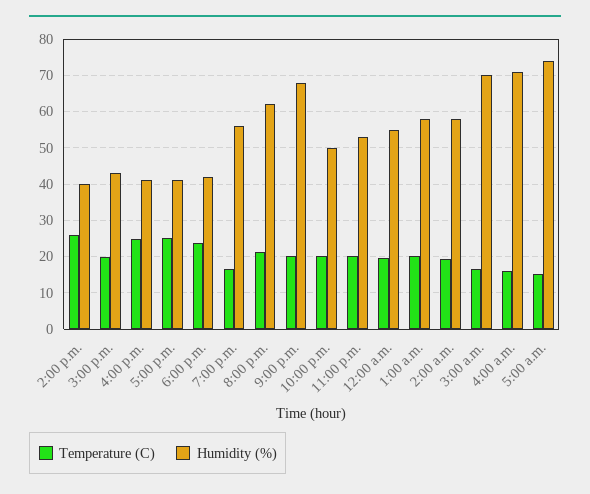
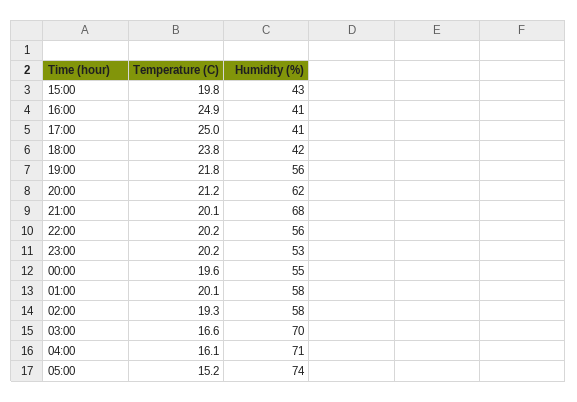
  {
    "Temperature (C)": {
-     "2:00 p.m.": 26,
      "3:00 p.m.": 19.8,
      "4:00 p.m.": 24.9,
      "5:00 p.m.": 25,
      "6:00 p.m.": 23.8,
-     "7:00 p.m.": 16,
+     "7:00 p.m.": 21.8,
      "8:00 p.m.": 21.2,
      "9:00 p.m.": 20.1,
      "10:00 p.m.": 20.2,
      "11:00 p.m.": 20.2,
      "12:00 a.m.": 19.6,
      "1:00 a.m.": 20.1,
      "2:00 a.m.": 19.3,
      "3:00 a.m.": 16.6,
      "4:00 a.m.": 16.1,
      "5:00 a.m.": 15.2
    },
    "Humidity (%)": {
-     "2:00 p.m.": 40,
      "3:00 p.m.": 43,
      "4:00 p.m.": 41,
      "5:00 p.m.": 41,
      "6:00 p.m.": 42,
      "7:00 p.m.": 56,
      "8:00 p.m.": 62,
      "9:00 p.m.": 68,
-     "10:00 p.m.": 50,
+     "10:00 p.m.": 56,
      "11:00 p.m.": 53,
      "12:00 a.m.": 55,
      "1:00 a.m.": 58,
      "2:00 a.m.": 58,
      "3:00 a.m.": 70,
      "4:00 a.m.": 71,
      "5:00 a.m.": 74
    }
  }

